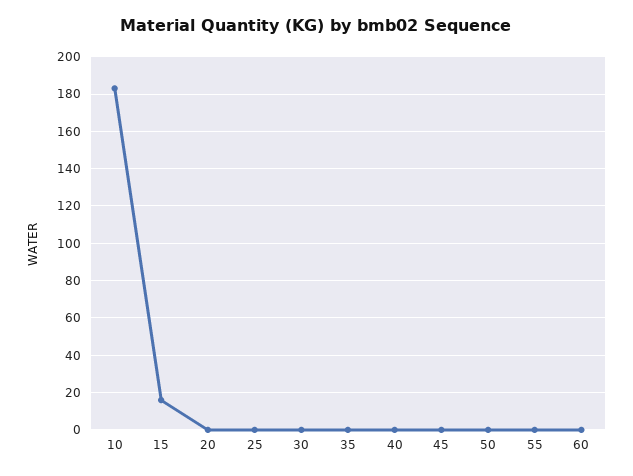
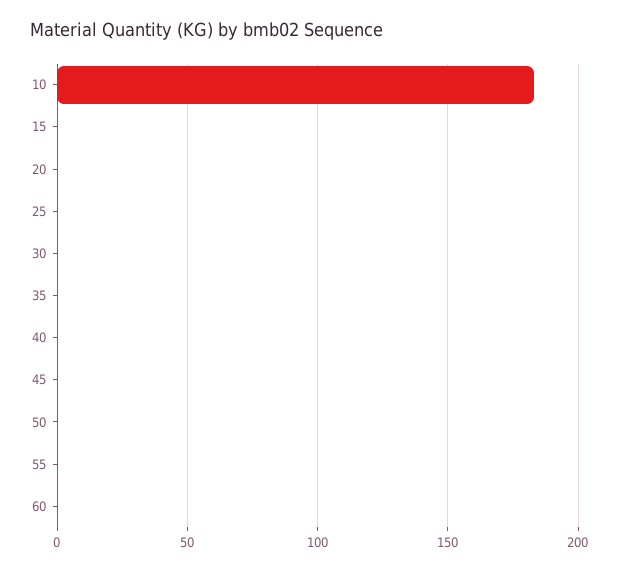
  {
    "10": 185,
-   "15": 15,
+   "15": 0,
    "20": 0,
    "25": 0,
    "30": 0,
    "35": 0,
    "40": 0,
    "45": 0,
    "50": 0,
    "55": 0,
    "60": 0
  }

